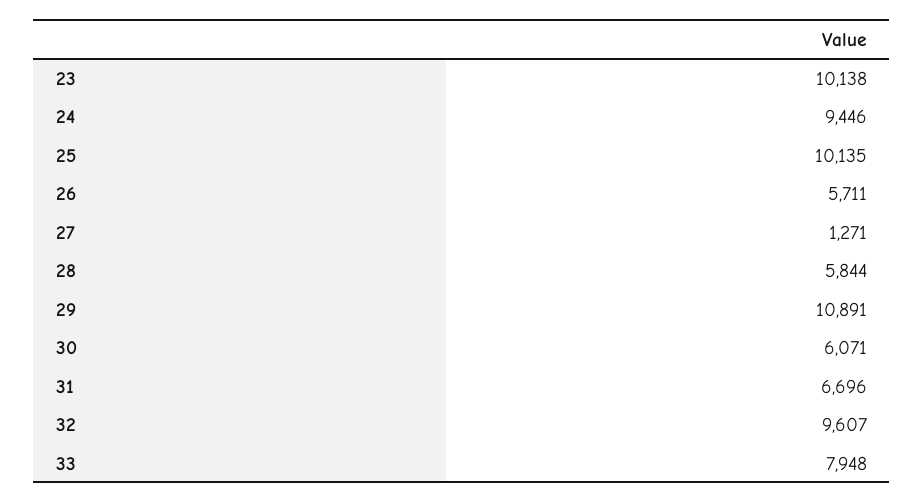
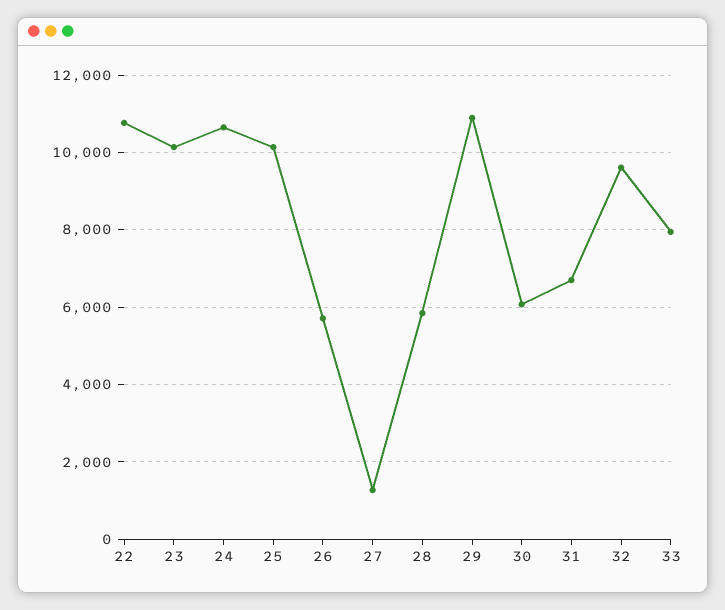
  {
    "23": 10138,
-   "24": 9446,
+   "24": 10600,
    "25": 10135,
    "26": 5711,
    "27": 1271,
    "28": 5844,
    "29": 10891,
    "30": 6071,
    "31": 6696,
    "32": 9607,
-   "33": 7948
+   "33": 7948,
+   "22": 10800
  }

